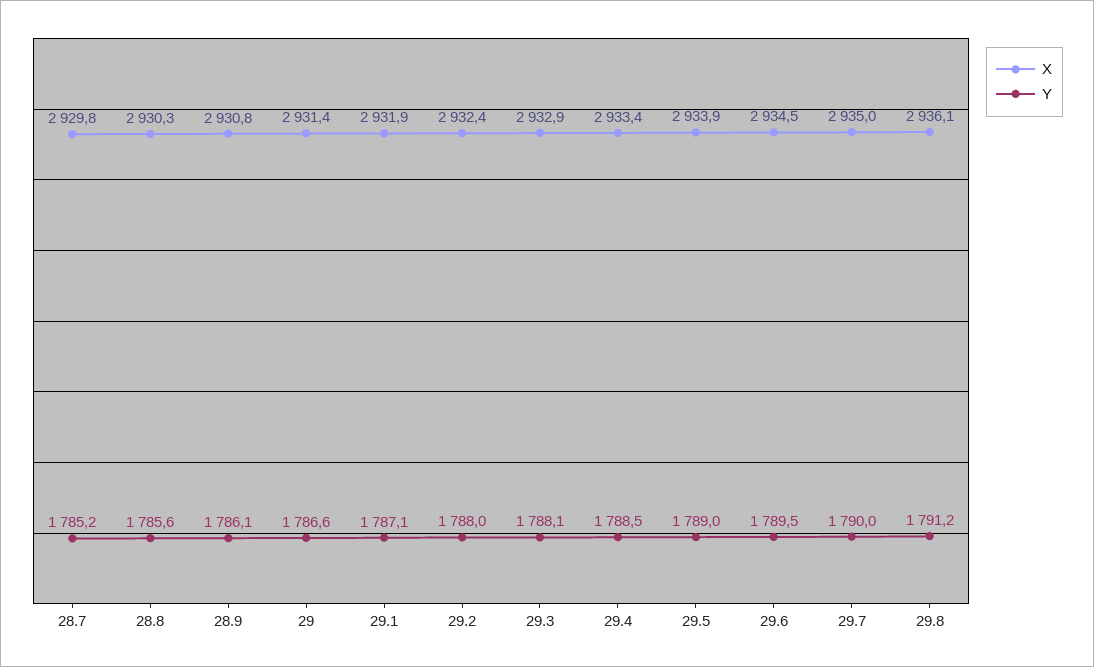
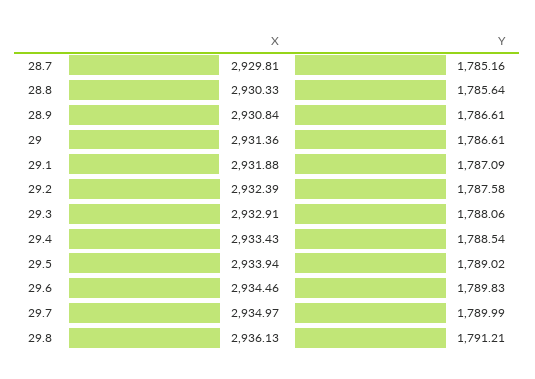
  {
    "X": {
      "28.7": 2929.81,
      "28.8": 2930.33,
      "28.9": 2930.84,
      "29": 2931.36,
      "29.1": 2931.88,
      "29.2": 2932.39,
      "29.3": 2932.91,
      "29.4": 2933.43,
      "29.5": 2933.94,
      "29.6": 2934.46,
      "29.7": 2934.97,
      "29.8": 2936.13
    },
    "Y": {
      "28.7": 1785.16,
      "28.8": 1785.64,
-     "28.9": 1786.1,
+     "28.9": 1786.61,
      "29": 1786.61,
      "29.1": 1787.09,
-     "29.2": 1788,
+     "29.2": 1787.58,
      "29.3": 1788.06,
      "29.4": 1788.54,
      "29.5": 1789.02,
-     "29.6": 1789.5,
+     "29.6": 1789.83,
      "29.7": 1789.99,
      "29.8": 1791.21
    }
  }

